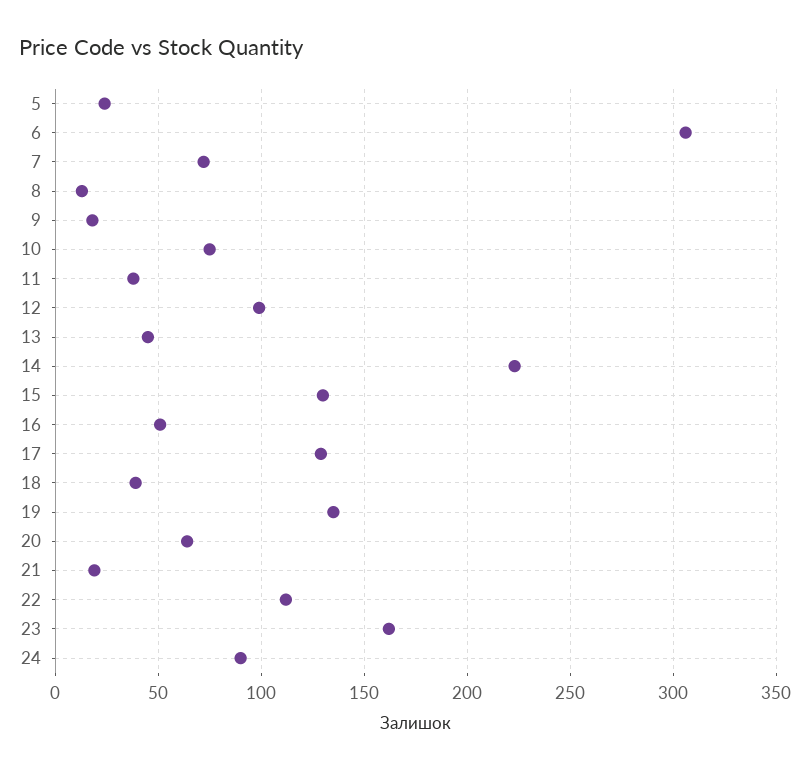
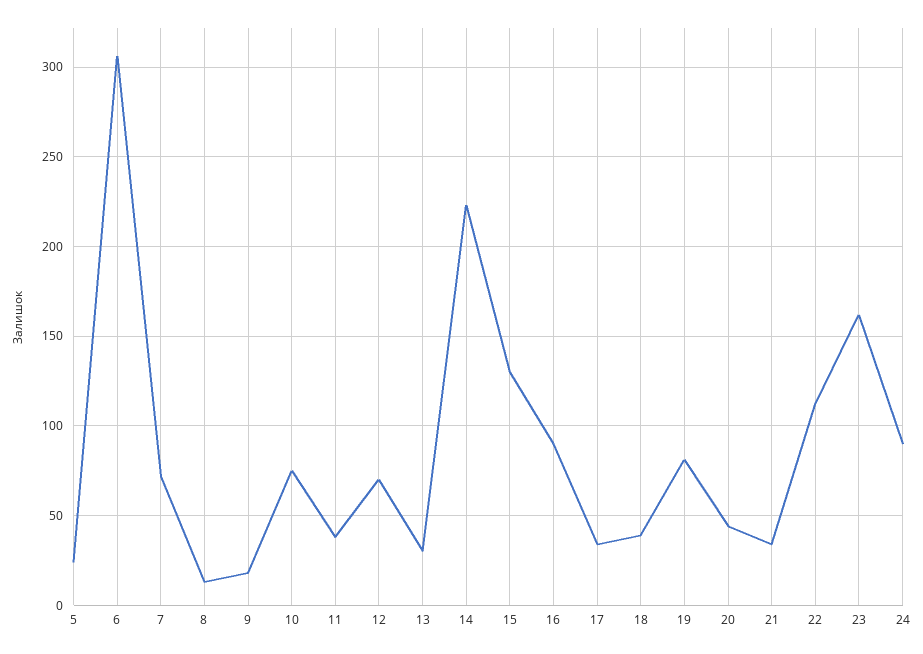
  {
    "5": 25,
    "6": 305,
    "7": 70,
    "8": 15,
    "9": 20,
    "10": 75,
    "11": 40,
-   "12": 100,
+   "12": 70,
-   "13": 45,
+   "13": 30,
    "14": 225,
    "15": 130,
-   "16": 50,
+   "16": 90,
-   "17": 130,
+   "17": 35,
    "18": 40,
-   "19": 135,
+   "19": 80,
-   "20": 65,
+   "20": 45,
-   "21": 20,
+   "21": 35,
    "22": 110,
    "23": 160,
    "24": 90
  }

